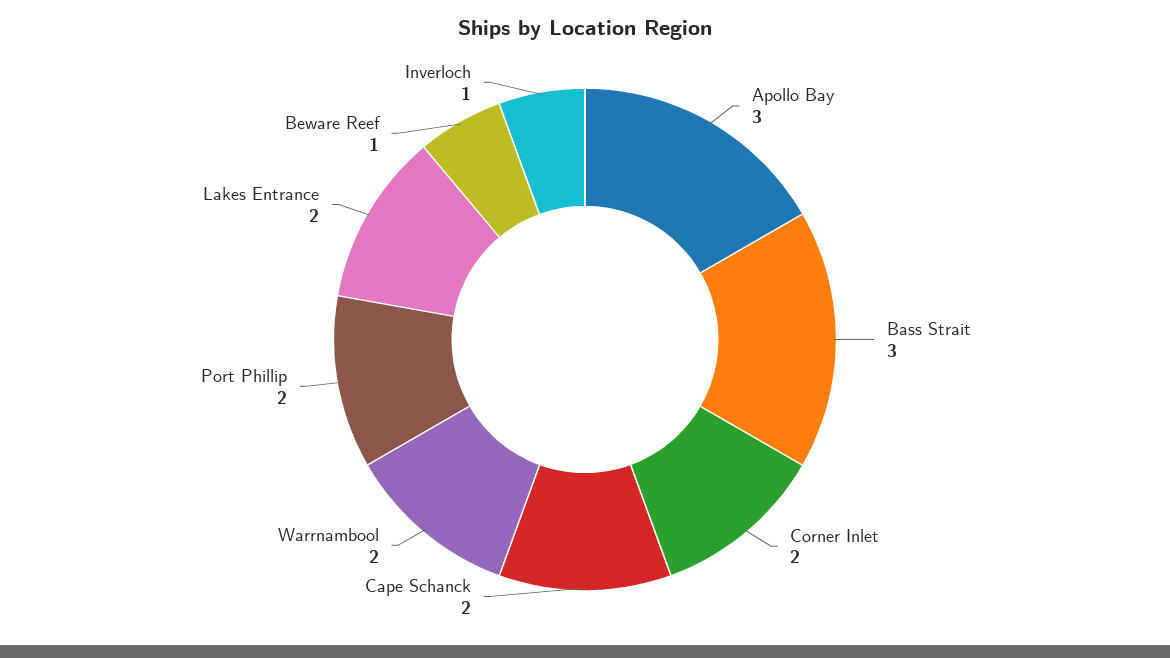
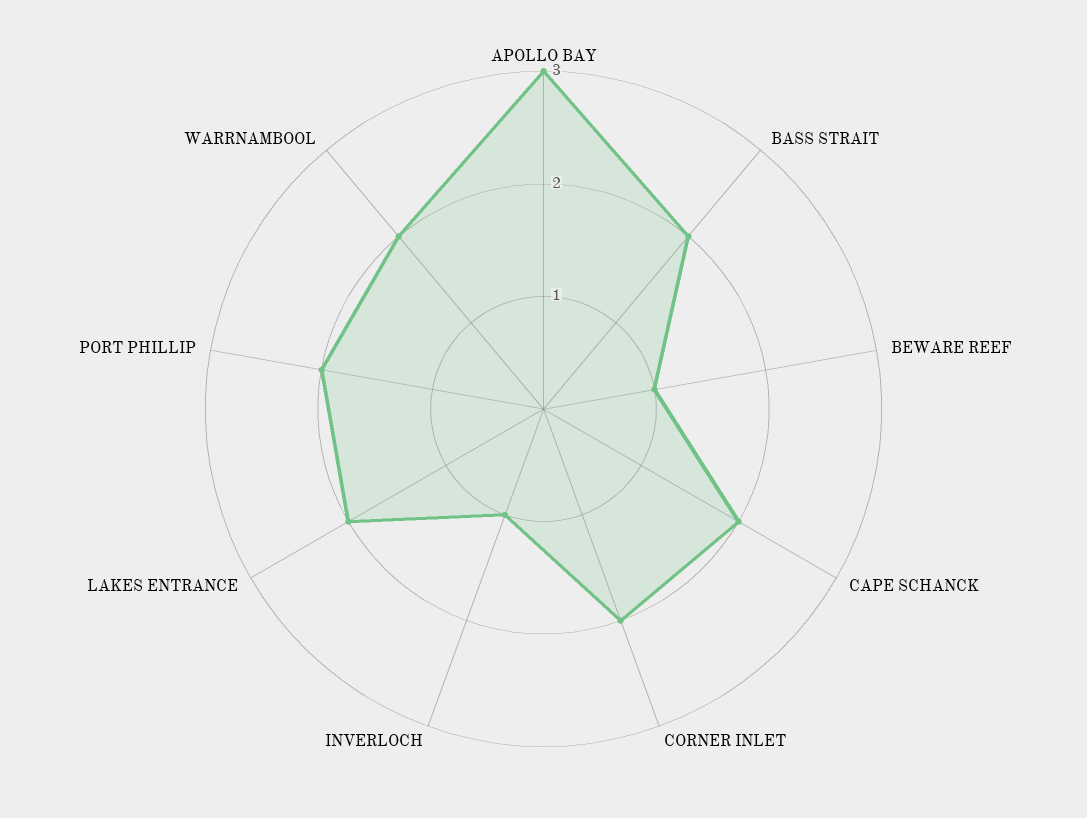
  {
    "Apollo Bay": 3,
-   "Bass Strait": 3,
+   "Bass Strait": 2,
    "Corner Inlet": 2,
    "Cape Schanck": 2,
    "Warrnambool": 2,
    "Port Phillip": 2,
    "Lakes Entrance": 2,
    "Beware Reef": 1,
    "Inverloch": 1
  }

